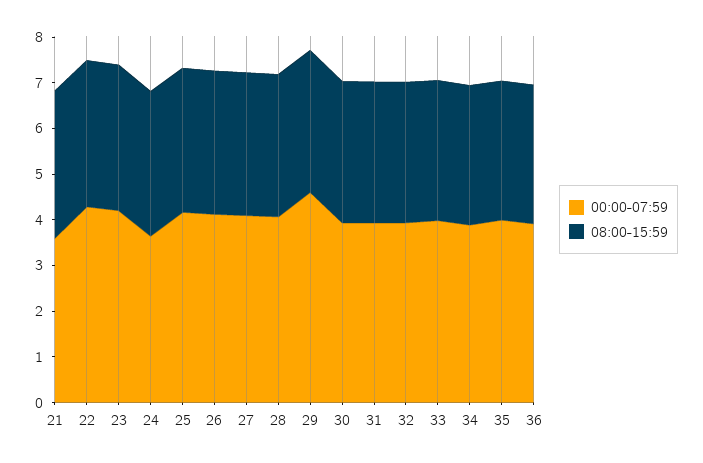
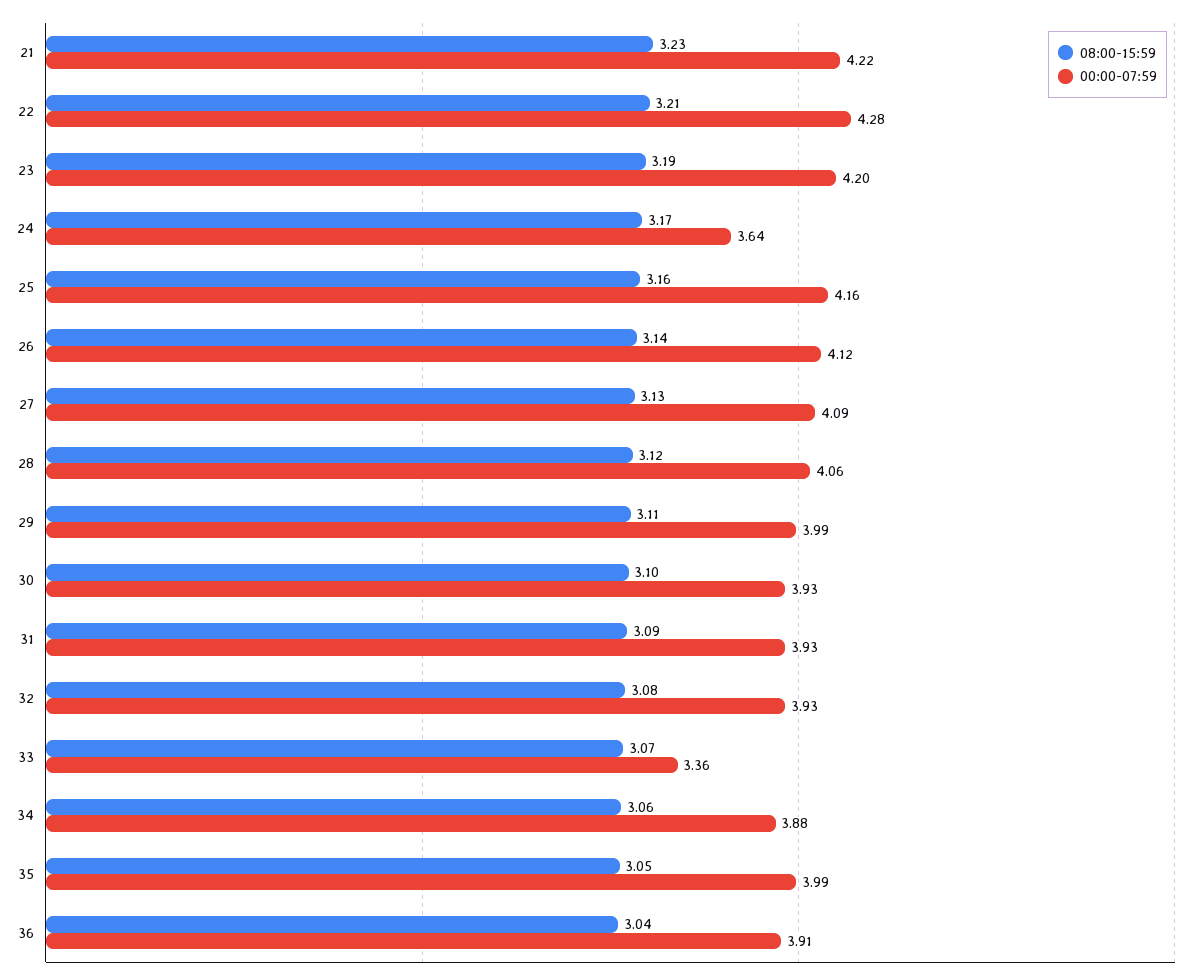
  {
    "00:00-07:59": {
-     "21": 3.6,
+     "21": 4.22,
      "22": 4.28,
      "23": 4.2,
      "24": 3.64,
      "25": 4.16,
      "26": 4.12,
      "27": 4.09,
      "28": 4.06,
-     "29": 4.6,
+     "29": 3.99,
      "30": 3.93,
      "31": 3.93,
      "32": 3.93,
-     "33": 4,
+     "33": 3.36,
      "34": 3.88,
      "35": 3.99,
      "36": 3.91
    },
    "08:00-15:59": {
      "21": 3.23,
      "22": 3.21,
      "23": 3.19,
      "24": 3.17,
      "25": 3.16,
      "26": 3.14,
      "27": 3.13,
      "28": 3.12,
      "29": 3.11,
      "30": 3.1,
      "31": 3.09,
      "32": 3.08,
      "33": 3.07,
      "34": 3.06,
      "35": 3.05,
      "36": 3.04
    }
  }

